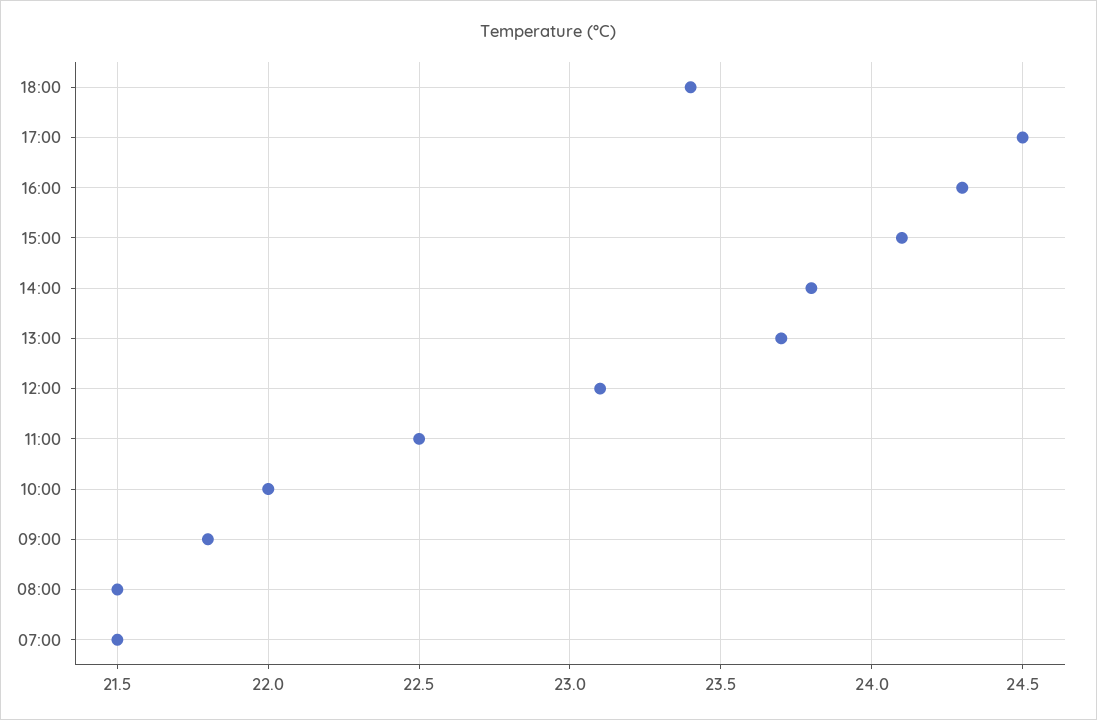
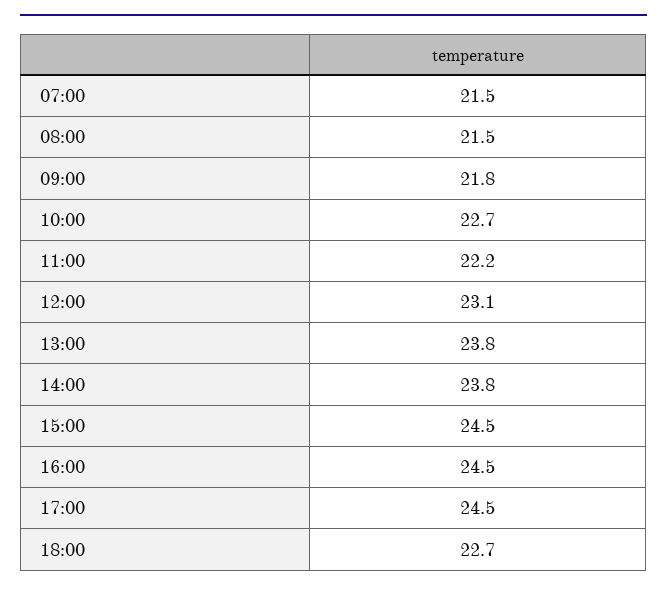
  {
-   "18:00": 23.4,
+   "18:00": 22.7,
    "17:00": 24.5,
-   "16:00": 24.3,
+   "16:00": 24.5,
-   "15:00": 24.1,
+   "15:00": 24.5,
    "14:00": 23.8,
-   "13:00": 23.7,
+   "13:00": 23.8,
    "12:00": 23.1,
-   "11:00": 22.5,
+   "11:00": 22.2,
-   "10:00": 22,
+   "10:00": 22.7,
    "09:00": 21.8,
    "08:00": 21.5,
    "07:00": 21.5
  }

